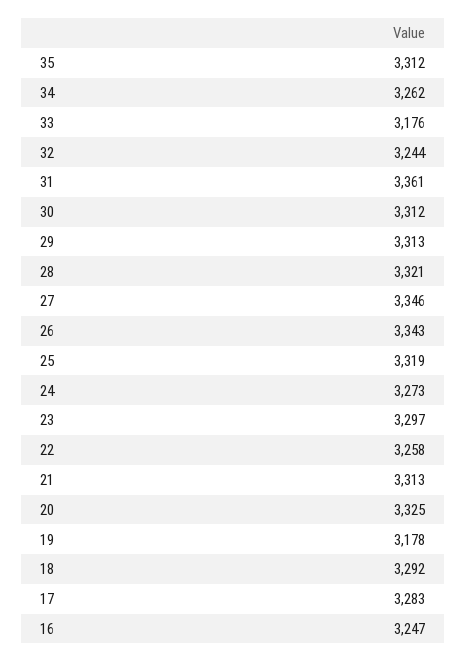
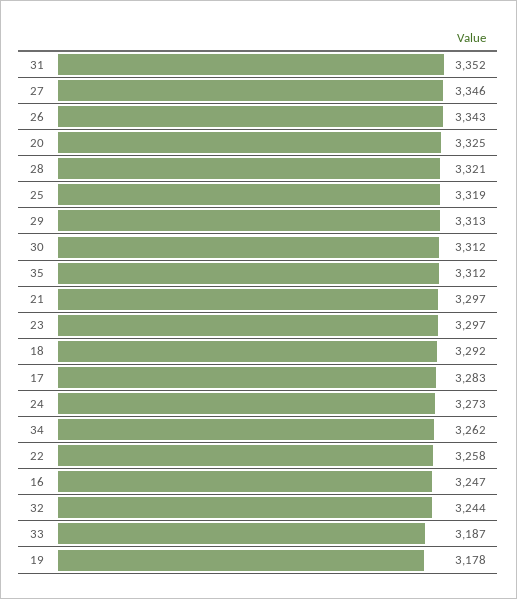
  {
    "35": 3312,
    "34": 3262,
-   "33": 3176,
+   "33": 3187,
    "32": 3244,
-   "31": 3361,
+   "31": 3352,
    "30": 3312,
    "29": 3313,
    "28": 3321,
    "27": 3346,
    "26": 3343,
    "25": 3319,
    "24": 3273,
    "23": 3297,
    "22": 3258,
-   "21": 3313,
+   "21": 3297,
    "20": 3325,
    "19": 3178,
    "18": 3292,
    "17": 3283,
    "16": 3247
  }

